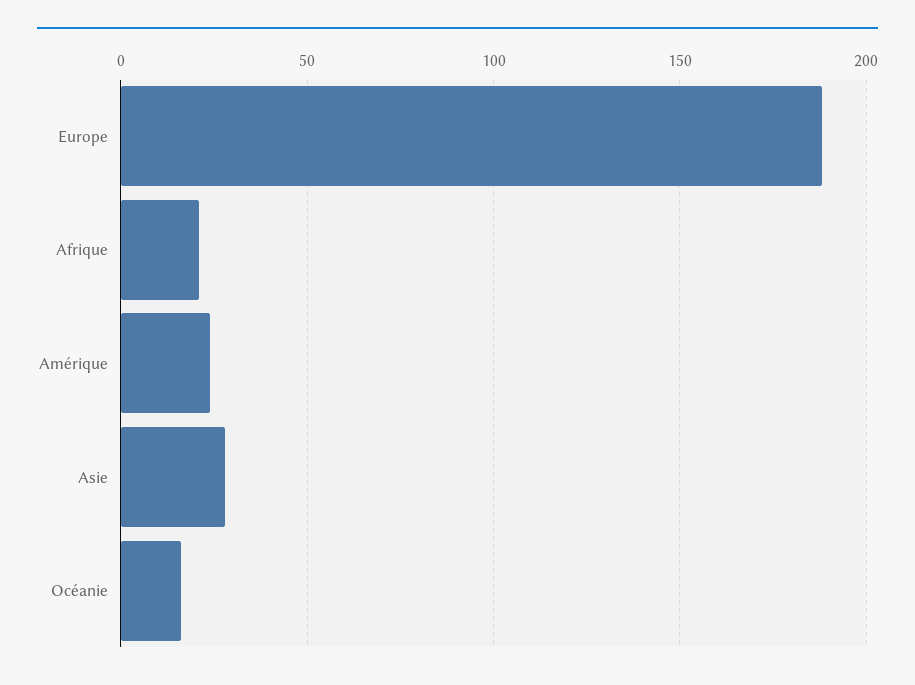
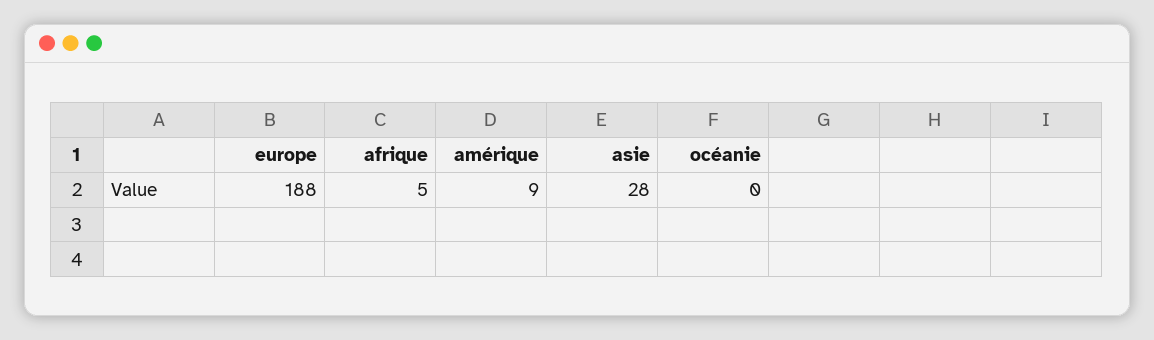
  {
    "Europe": 188,
-   "Afrique": 20,
+   "Afrique": 5,
-   "Amérique": 25,
+   "Amérique": 9,
    "Asie": 28,
-   "Océanie": 15
+   "Océanie": 0
  }

